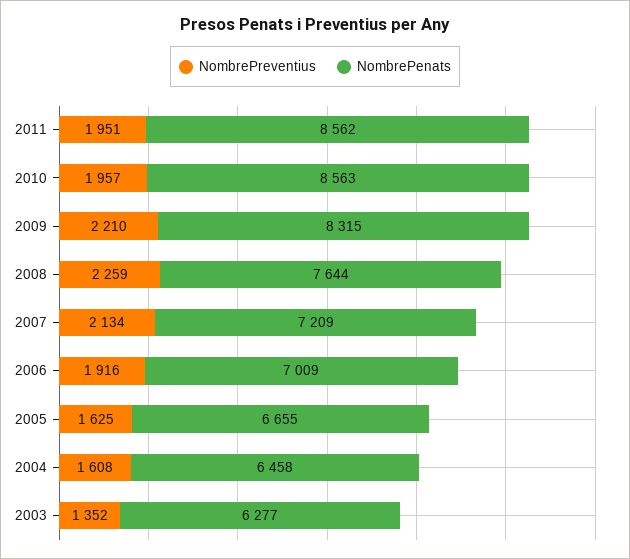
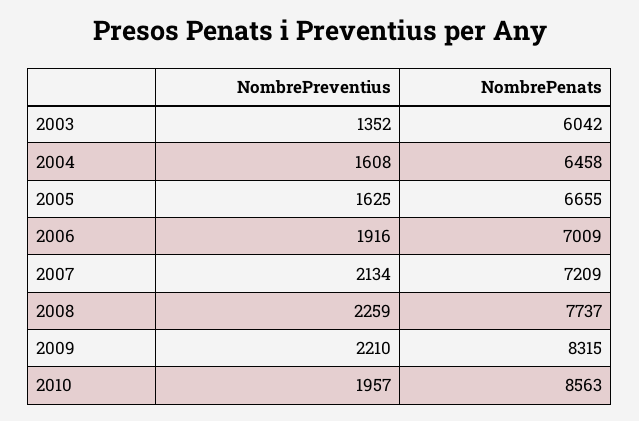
  {
    "NombrePreventius": {
-     "2011": 1951,
      "2010": 1957,
      "2009": 2210,
      "2008": 2259,
      "2007": 2134,
      "2006": 1916,
      "2005": 1625,
      "2004": 1608,
      "2003": 1352
    },
    "NombrePenats": {
-     "2011": 8562,
      "2010": 8563,
      "2009": 8315,
-     "2008": 7644,
+     "2008": 7737,
      "2007": 7209,
      "2006": 7009,
      "2005": 6655,
      "2004": 6458,
-     "2003": 6277
+     "2003": 6042
    }
  }

